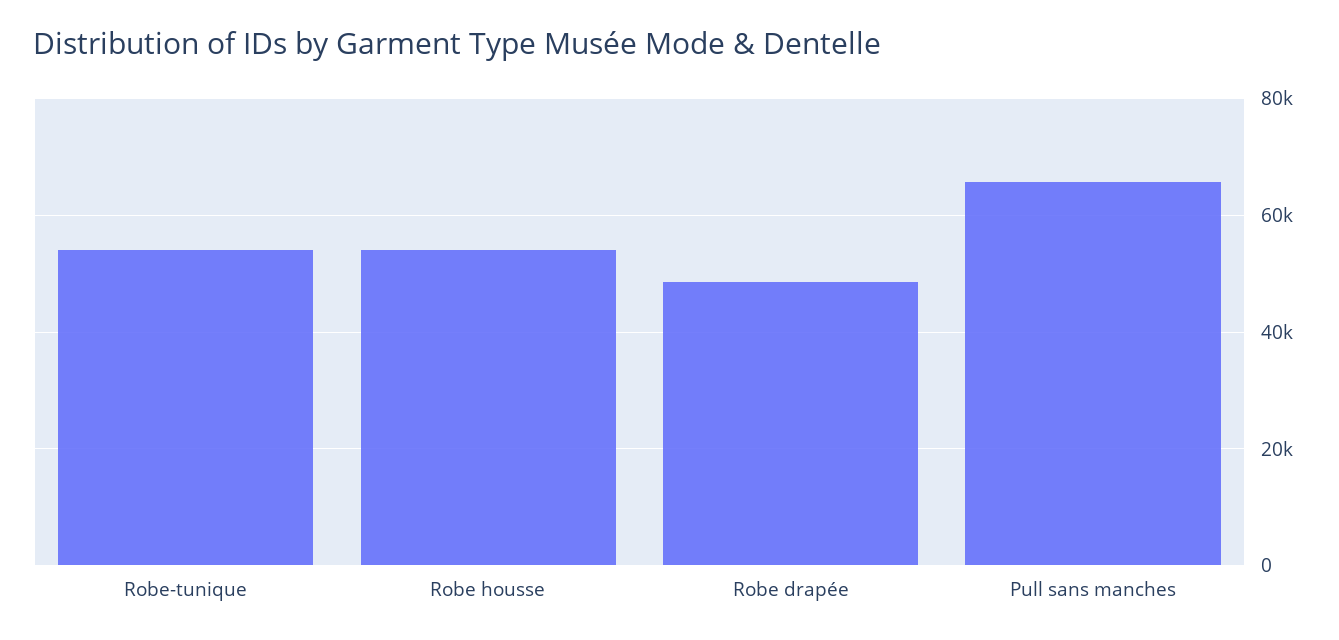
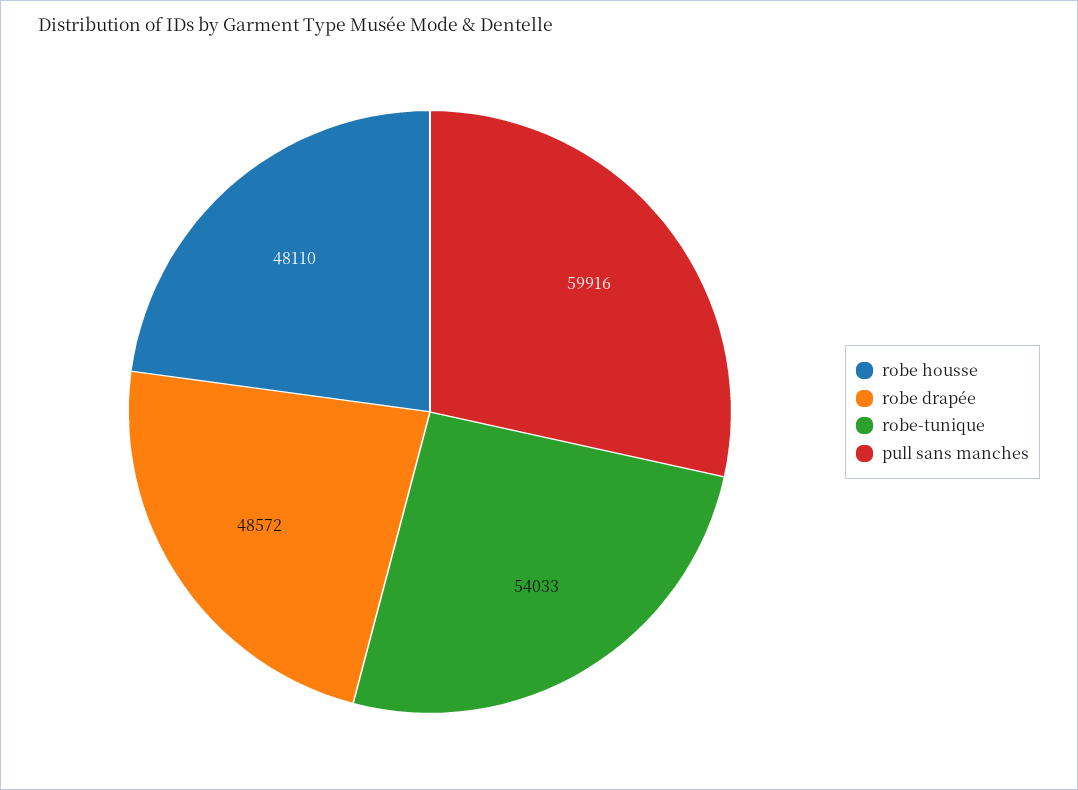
  {
    "Robe-tunique": 54033,
-   "Robe housse": 54000,
+   "Robe housse": 48110,
    "Robe drapée": 48572,
-   "Pull sans manches": 66000
+   "Pull sans manches": 59916
  }

